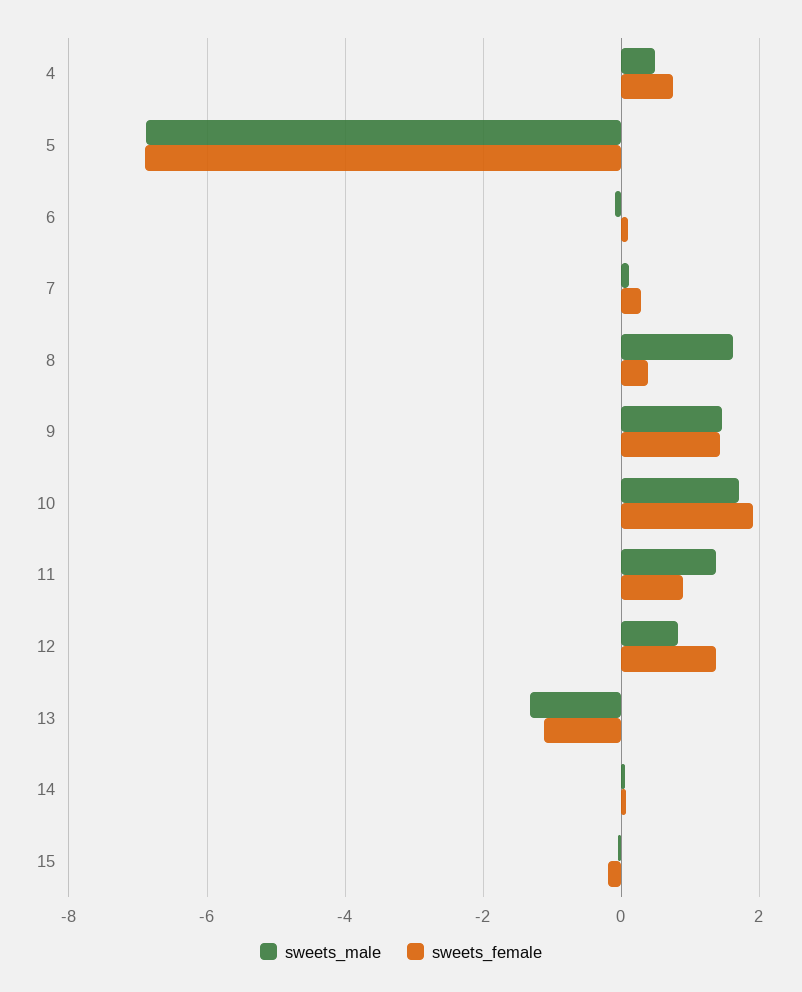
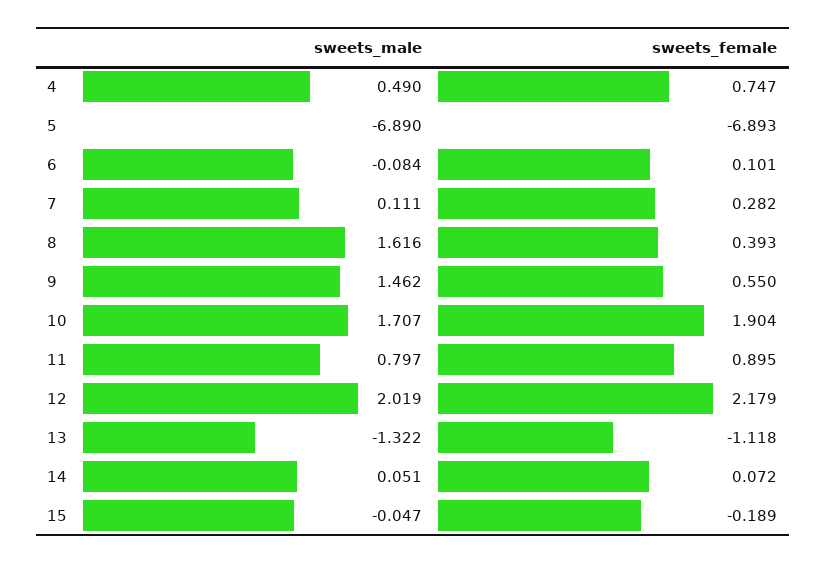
  {
    "sweets_male": {
      "4": 0.49,
      "5": -6.89,
      "6": -0.084,
      "7": 0.111,
      "8": 1.616,
      "9": 1.462,
      "10": 1.707,
-     "11": 1.4,
+     "11": 0.797,
-     "12": 0.8,
+     "12": 2.019,
      "13": -1.322,
      "14": 0.051,
      "15": -0.047
    },
    "sweets_female": {
      "4": 0.747,
      "5": -6.893,
      "6": 0.101,
      "7": 0.282,
      "8": 0.393,
-     "9": 1.4,
+     "9": 0.55,
      "10": 1.904,
      "11": 0.895,
-     "12": 1.4,
+     "12": 2.179,
      "13": -1.118,
      "14": 0.072,
      "15": -0.189
    }
  }

